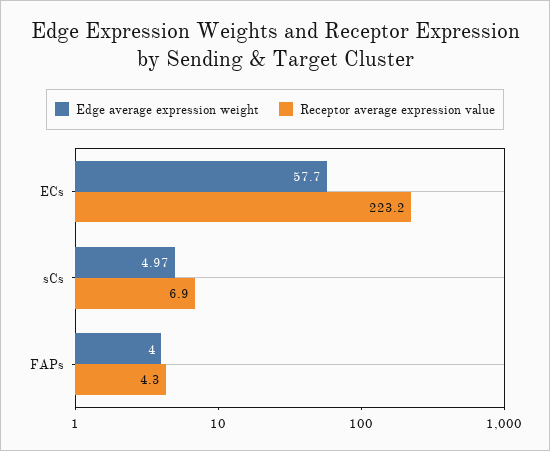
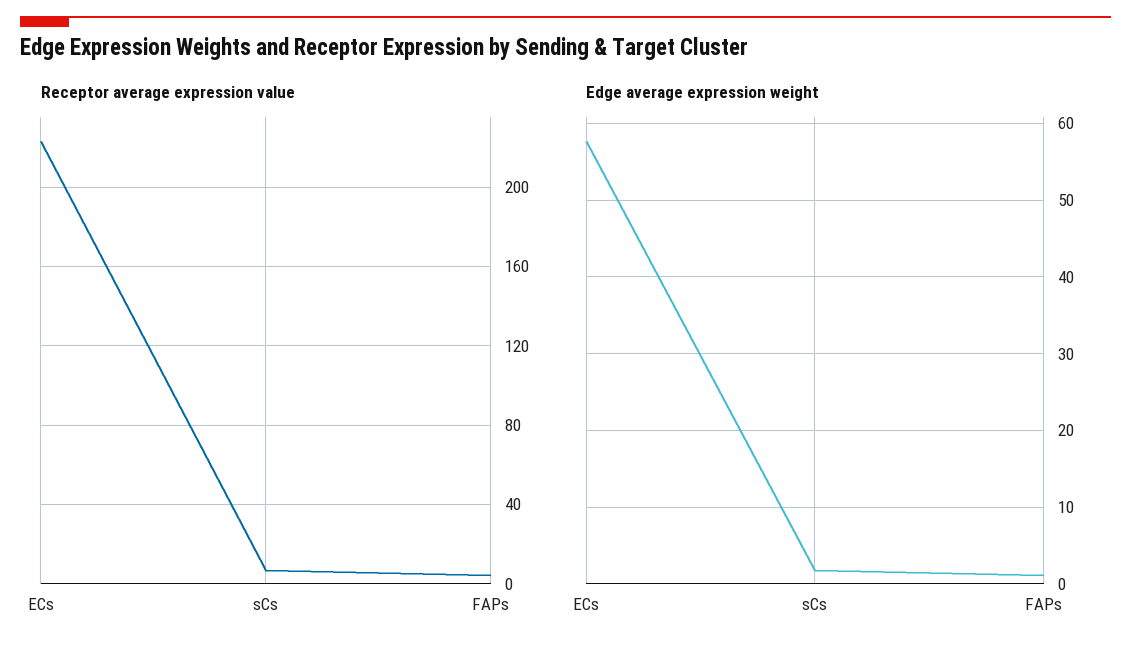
  {
    "Edge average expression weight": {
      "ECs": 57.7,
-     "sCs": 4.97,
+     "sCs": 2,
-     "FAPs": 4
+     "FAPs": 1
    },
    "Receptor average expression value": {
      "ECs": 223.2,
      "sCs": 6.9,
      "FAPs": 4.3
    }
  }

